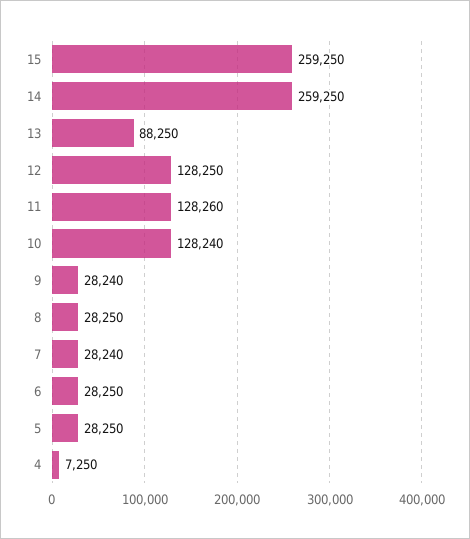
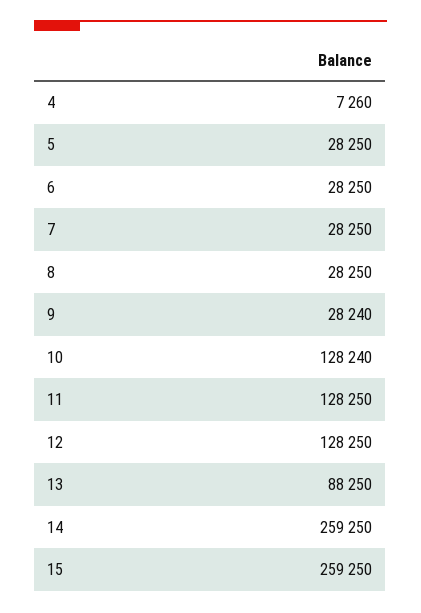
  {
    "15": 259250,
    "14": 259250,
    "13": 88250,
    "12": 128250,
-   "11": 128260,
+   "11": 128250,
    "10": 128240,
    "9": 28240,
    "8": 28250,
-   "7": 28240,
+   "7": 28250,
    "6": 28250,
    "5": 28250,
-   "4": 7250
+   "4": 7260
  }

